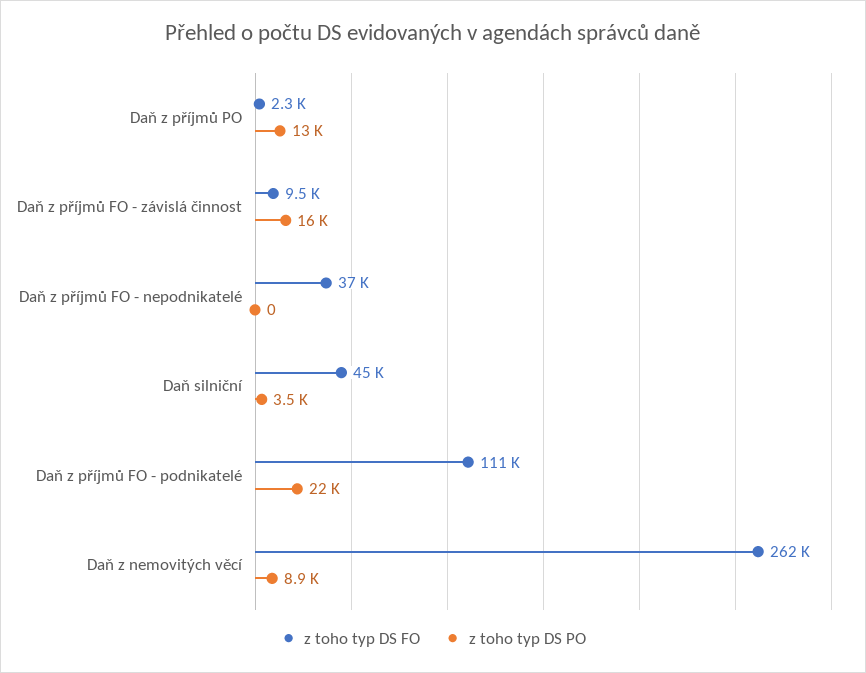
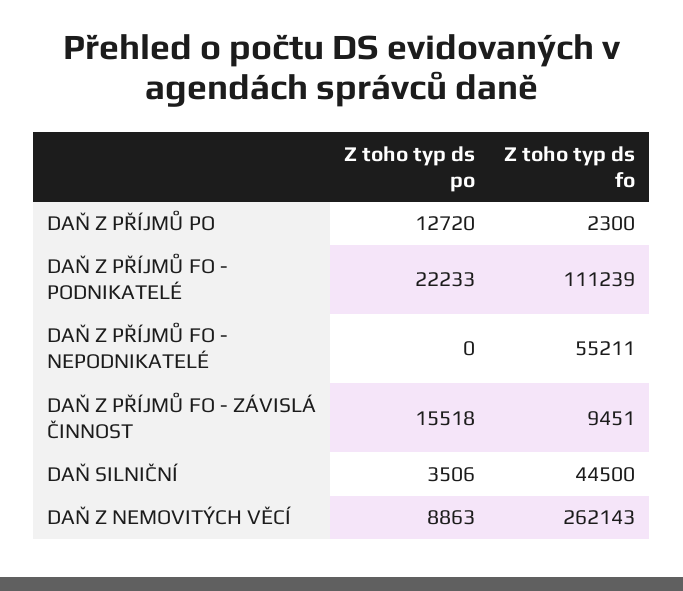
  {
    "z toho typ DS FO": {
      "Daň z příjmů PO": 2300,
      "Daň z příjmů FO - závislá činnost": 9451,
-     "Daň z příjmů FO - nepodnikatelé": 37000,
+     "Daň z příjmů FO - nepodnikatelé": 55211,
      "Daň silniční": 44500,
      "Daň z příjmů FO - podnikatelé": 111239,
      "Daň z nemovitých věcí": 262143
    },
    "z toho typ DS PO": {
      "Daň z příjmů PO": 12720,
      "Daň z příjmů FO - závislá činnost": 15518,
      "Daň z příjmů FO - nepodnikatelé": 0,
      "Daň silniční": 3506,
      "Daň z příjmů FO - podnikatelé": 22233,
      "Daň z nemovitých věcí": 8863
    }
  }

